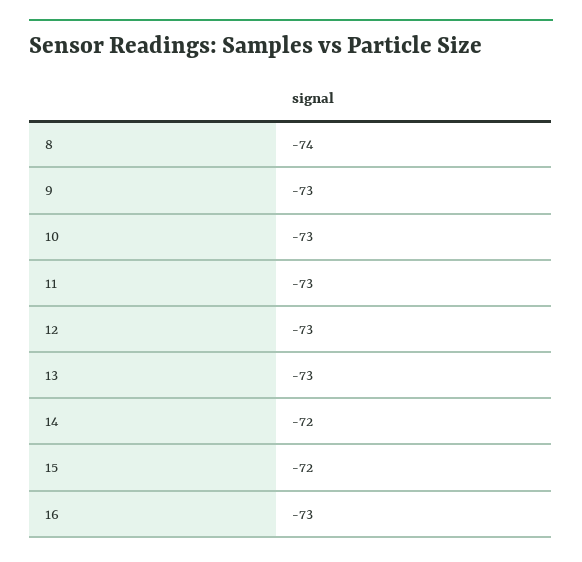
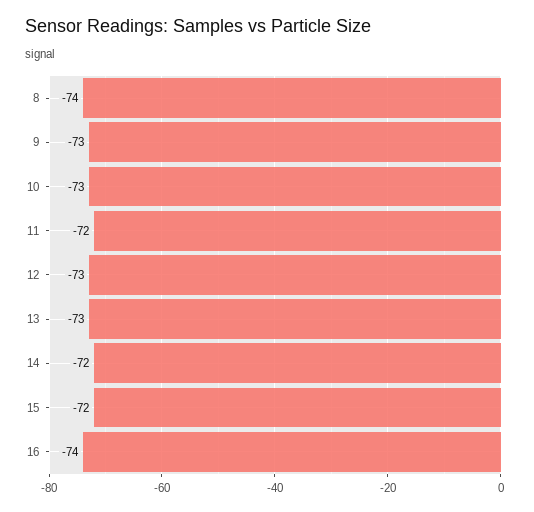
  {
    "8": -74,
    "9": -73,
    "10": -73,
-   "11": -73,
+   "11": -72,
    "12": -73,
    "13": -73,
    "14": -72,
    "15": -72,
-   "16": -73
+   "16": -74
  }

